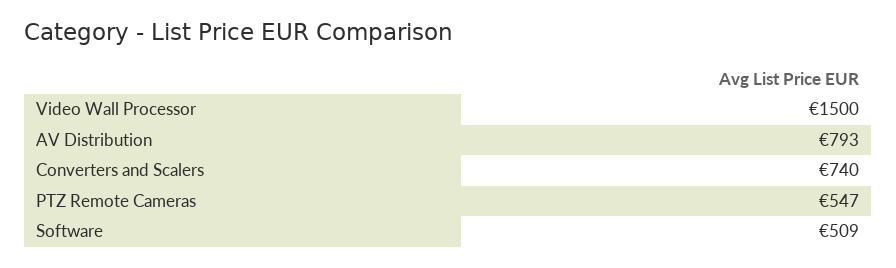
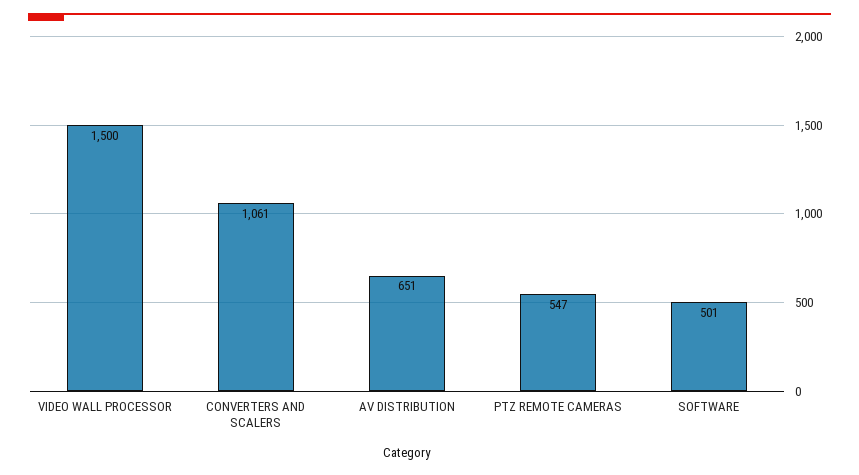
  {
    "Video Wall Processor": 1500,
-   "AV Distribution": 793,
+   "AV Distribution": 651,
-   "Converters and Scalers": 740,
+   "Converters and Scalers": 1061,
    "PTZ Remote Cameras": 547,
-   "Software": 509
+   "Software": 501
  }

